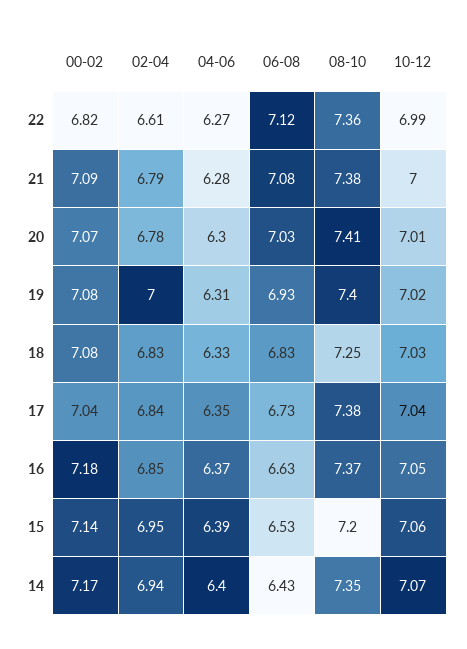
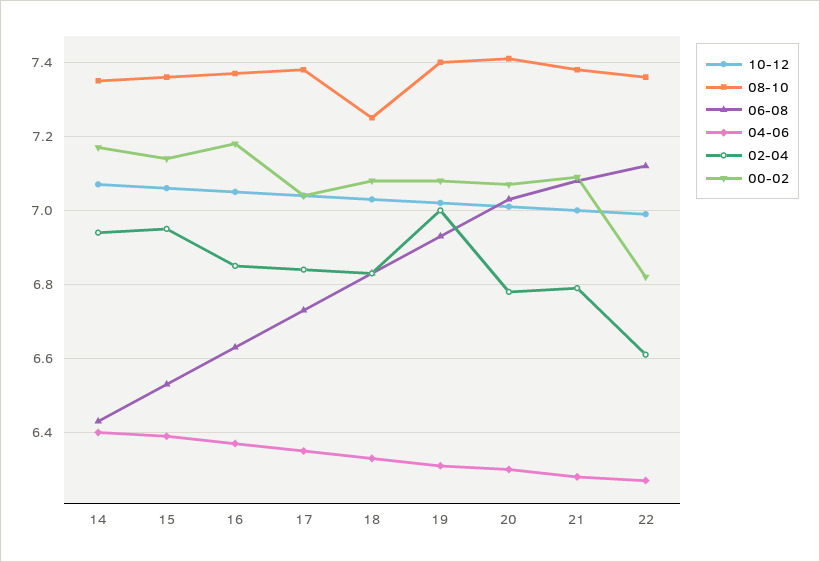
  {
    "00-02": {
      "22": 6.82,
      "21": 7.09,
      "20": 7.07,
      "19": 7.08,
      "18": 7.08,
      "17": 7.04,
      "16": 7.18,
      "15": 7.14,
      "14": 7.17
    },
    "02-04": {
      "22": 6.61,
      "21": 6.79,
      "20": 6.78,
      "19": 7,
      "18": 6.83,
      "17": 6.84,
      "16": 6.85,
      "15": 6.95,
      "14": 6.94
    },
    "04-06": {
      "22": 6.27,
      "21": 6.28,
      "20": 6.3,
      "19": 6.31,
      "18": 6.33,
      "17": 6.35,
      "16": 6.37,
      "15": 6.39,
      "14": 6.4
    },
    "06-08": {
      "22": 7.12,
      "21": 7.08,
      "20": 7.03,
      "19": 6.93,
      "18": 6.83,
      "17": 6.73,
      "16": 6.63,
      "15": 6.53,
      "14": 6.43
    },
    "08-10": {
      "22": 7.36,
      "21": 7.38,
      "20": 7.41,
      "19": 7.4,
      "18": 7.25,
      "17": 7.38,
      "16": 7.37,
-     "15": 7.2,
+     "15": 7.35,
      "14": 7.35
    },
    "10-12": {
      "22": 6.99,
      "21": 7,
      "20": 7.01,
      "19": 7.02,
      "18": 7.03,
      "17": 7.04,
      "16": 7.05,
      "15": 7.06,
      "14": 7.07
    }
  }

